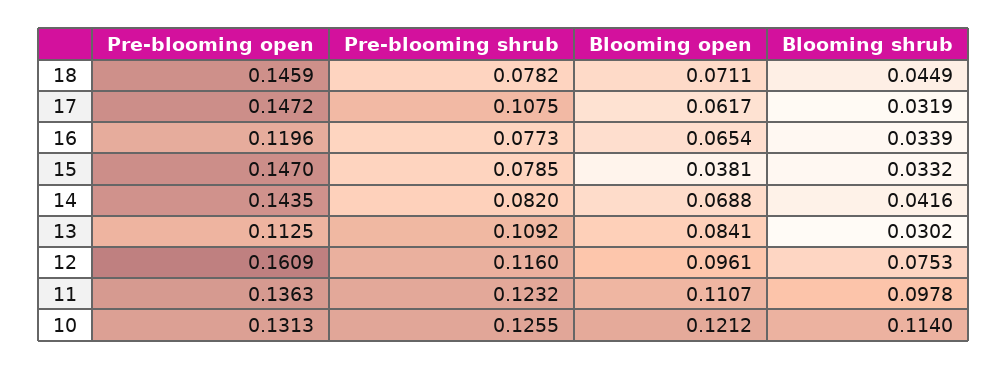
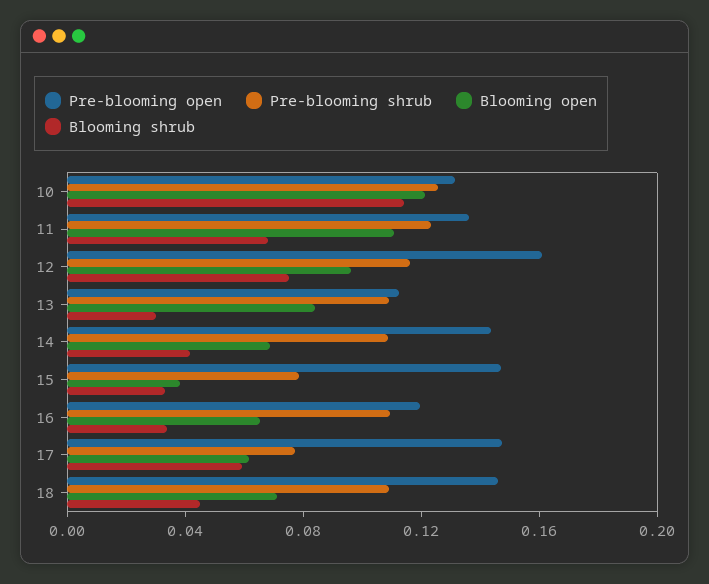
  {
    "Pre-blooming open": {
      "18": 0.1459,
      "17": 0.1472,
      "16": 0.1196,
      "15": 0.147,
      "14": 0.1435,
      "13": 0.1125,
      "12": 0.1609,
      "11": 0.1363,
      "10": 0.1313
    },
    "Pre-blooming shrub": {
-     "18": 0.0782,
+     "18": 0.11,
-     "17": 0.1075,
+     "17": 0.08,
-     "16": 0.0773,
+     "16": 0.11,
      "15": 0.0785,
-     "14": 0.082,
+     "14": 0.11,
      "13": 0.1092,
      "12": 0.116,
      "11": 0.1232,
      "10": 0.1255
    },
    "Blooming open": {
      "18": 0.0711,
      "17": 0.0617,
      "16": 0.0654,
      "15": 0.0381,
      "14": 0.0688,
      "13": 0.0841,
      "12": 0.0961,
      "11": 0.1107,
      "10": 0.1212
    },
    "Blooming shrub": {
      "18": 0.0449,
-     "17": 0.0319,
+     "17": 0.06,
      "16": 0.0339,
      "15": 0.0332,
      "14": 0.0416,
      "13": 0.0302,
      "12": 0.0753,
-     "11": 0.0978,
+     "11": 0.07,
      "10": 0.114
    }
  }

